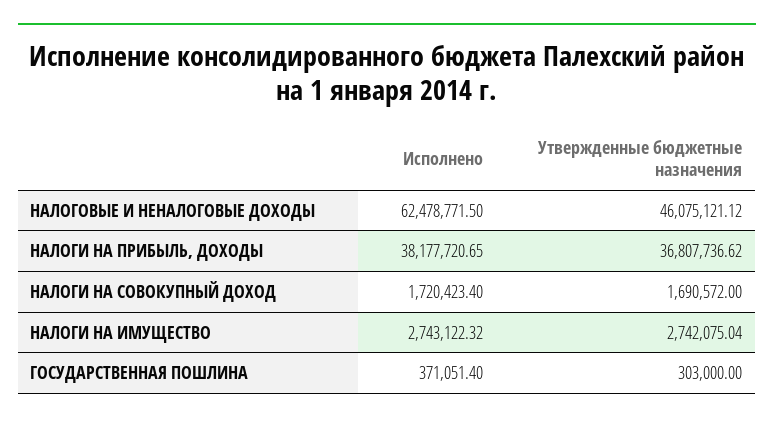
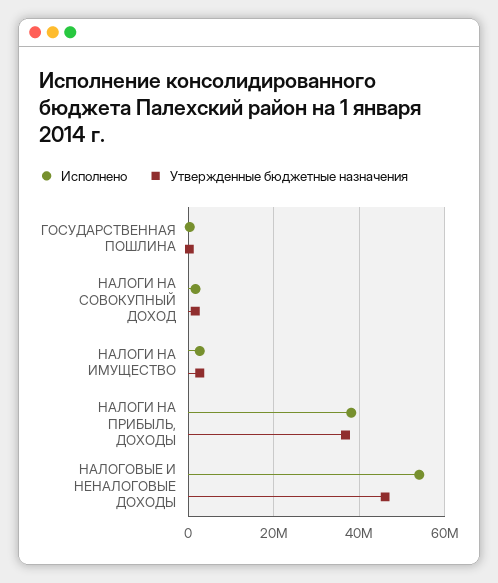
  {
    "Исполнено": {
-     "НАЛОГОВЫЕ И НЕНАЛОГОВЫЕ ДОХОДЫ": 62478771.5,
+     "НАЛОГОВЫЕ И НЕНАЛОГОВЫЕ ДОХОДЫ": 54000000,
      "НАЛОГИ НА ПРИБЫЛЬ, ДОХОДЫ": 38177720.65,
      "НАЛОГИ НА СОВОКУПНЫЙ ДОХОД": 1720423.4,
      "НАЛОГИ НА ИМУЩЕСТВО": 2743122.32,
      "ГОСУДАРСТВЕННАЯ ПОШЛИНА": 371051.4
    },
    "Утвержденные бюджетные назначения": {
      "НАЛОГОВЫЕ И НЕНАЛОГОВЫЕ ДОХОДЫ": 46075121.12,
      "НАЛОГИ НА ПРИБЫЛЬ, ДОХОДЫ": 36807736.62,
      "НАЛОГИ НА СОВОКУПНЫЙ ДОХОД": 1690572,
      "НАЛОГИ НА ИМУЩЕСТВО": 2742075.04,
      "ГОСУДАРСТВЕННАЯ ПОШЛИНА": 303000
    }
  }

